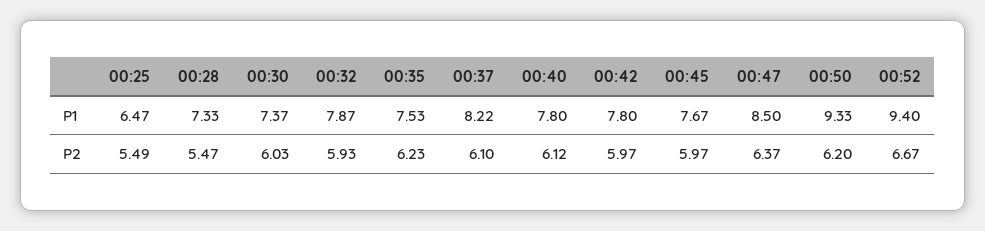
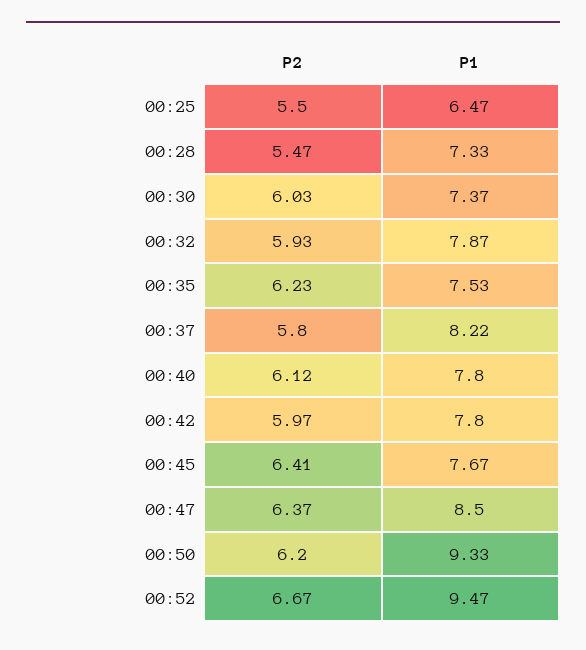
  {
    "00:25": {
      "P1": 6.47,
-     "P2": 5.49
+     "P2": 5.5
    },
    "00:28": {
      "P1": 7.33,
      "P2": 5.47
    },
    "00:30": {
      "P1": 7.37,
      "P2": 6.03
    },
    "00:32": {
      "P1": 7.87,
      "P2": 5.93
    },
    "00:35": {
      "P1": 7.53,
      "P2": 6.23
    },
    "00:37": {
      "P1": 8.22,
-     "P2": 6.1
+     "P2": 5.8
    },
    "00:40": {
      "P1": 7.8,
      "P2": 6.12
    },
    "00:42": {
      "P1": 7.8,
      "P2": 5.97
    },
    "00:45": {
      "P1": 7.67,
-     "P2": 5.97
+     "P2": 6.41
    },
    "00:47": {
      "P1": 8.5,
      "P2": 6.37
    },
    "00:50": {
      "P1": 9.33,
      "P2": 6.2
    },
    "00:52": {
-     "P1": 9.4,
+     "P1": 9.47,
      "P2": 6.67
    }
  }

